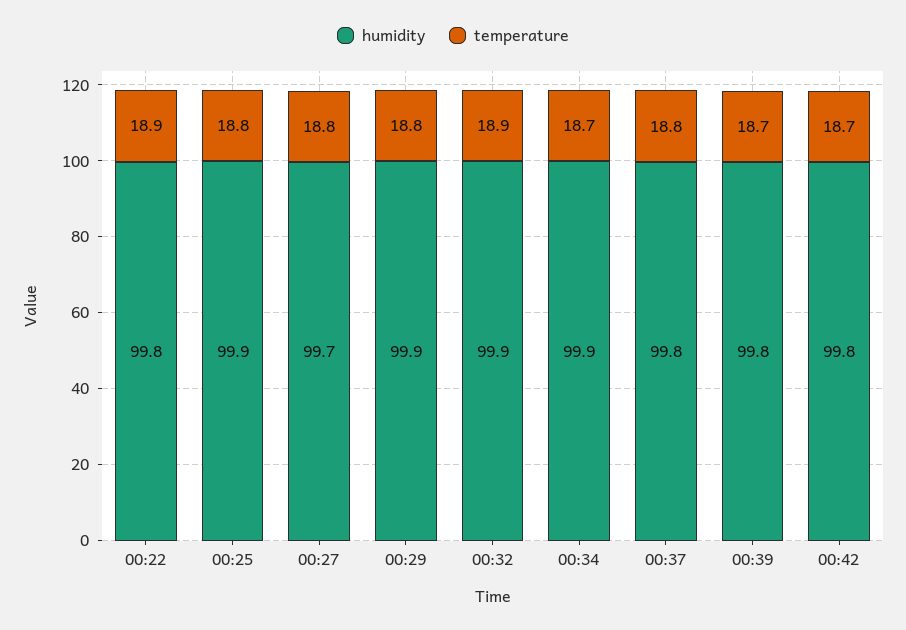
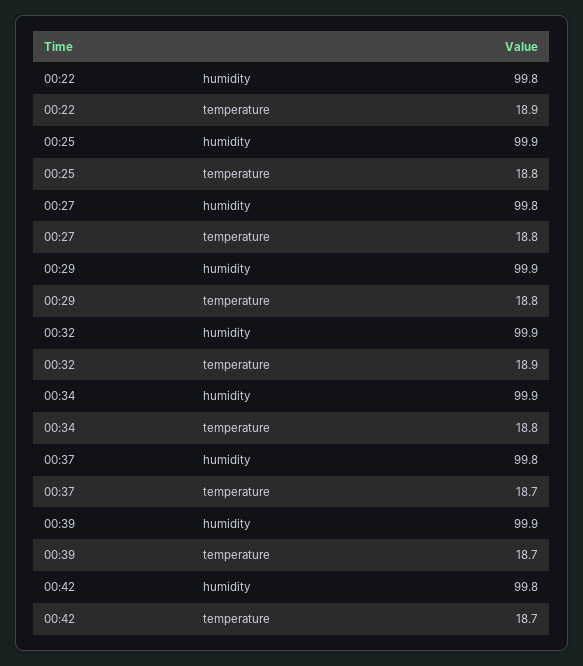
  {
    "humidity": {
      "00:22": 99.8,
      "00:25": 99.9,
-     "00:27": 99.7,
+     "00:27": 99.8,
      "00:29": 99.9,
      "00:32": 99.9,
      "00:34": 99.9,
      "00:37": 99.8,
-     "00:39": 99.8,
+     "00:39": 99.9,
      "00:42": 99.8
    },
    "temperature": {
      "00:22": 18.9,
      "00:25": 18.8,
      "00:27": 18.8,
      "00:29": 18.8,
      "00:32": 18.9,
-     "00:34": 18.7,
+     "00:34": 18.8,
-     "00:37": 18.8,
+     "00:37": 18.7,
      "00:39": 18.7,
      "00:42": 18.7
    }
  }

